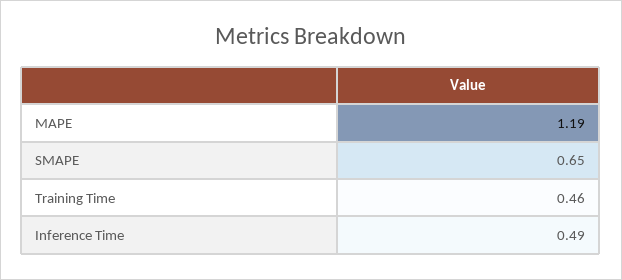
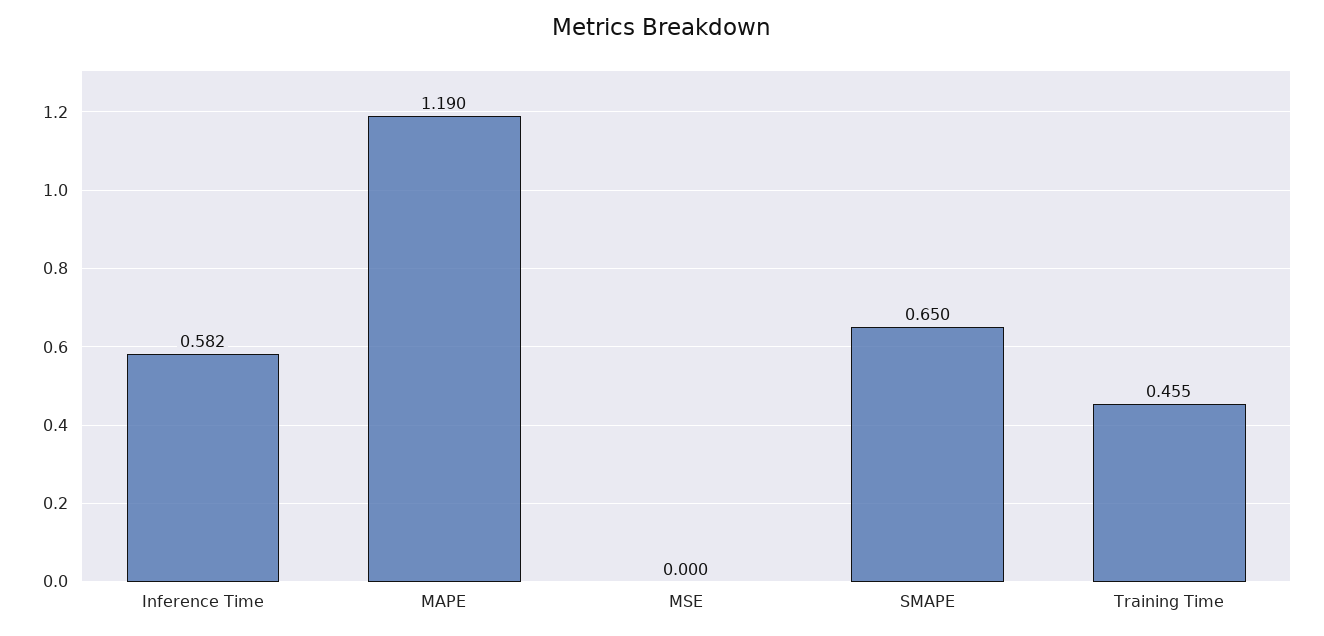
  {
    "MAPE": 1.19,
    "SMAPE": 0.65,
    "Training Time": 0.455,
-   "Inference Time": 0.49
+   "Inference Time": 0.582,
+   "MSE": 0
  }

